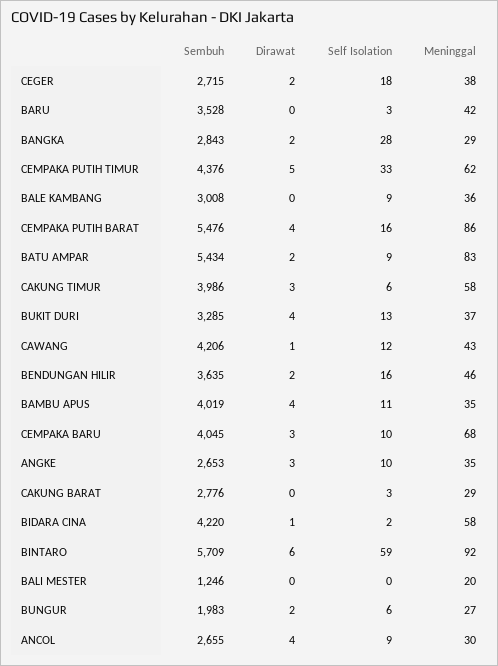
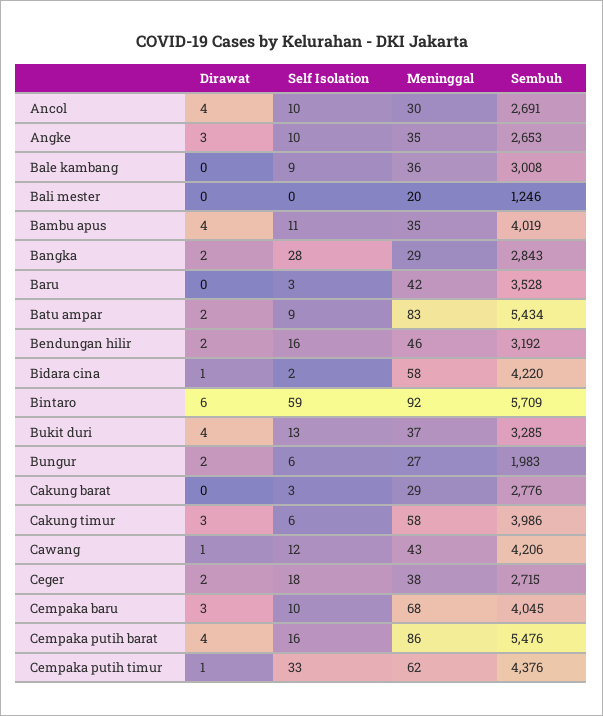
  {
    "Sembuh": {
      "CEGER": 2715,
      "BARU": 3528,
      "BANGKA": 2843,
      "CEMPAKA PUTIH TIMUR": 4376,
      "BALE KAMBANG": 3008,
      "CEMPAKA PUTIH BARAT": 5476,
      "BATU AMPAR": 5434,
      "CAKUNG TIMUR": 3986,
      "BUKIT DURI": 3285,
      "CAWANG": 4206,
-     "BENDUNGAN HILIR": 3635,
+     "BENDUNGAN HILIR": 3192,
      "BAMBU APUS": 4019,
      "CEMPAKA BARU": 4045,
      "ANGKE": 2653,
      "CAKUNG BARAT": 2776,
      "BIDARA CINA": 4220,
      "BINTARO": 5709,
      "BALI MESTER": 1246,
      "BUNGUR": 1983,
-     "ANCOL": 2655
+     "ANCOL": 2691
    },
    "Dirawat": {
      "CEGER": 2,
      "BARU": 0,
      "BANGKA": 2,
-     "CEMPAKA PUTIH TIMUR": 5,
+     "CEMPAKA PUTIH TIMUR": 1,
      "BALE KAMBANG": 0,
      "CEMPAKA PUTIH BARAT": 4,
      "BATU AMPAR": 2,
      "CAKUNG TIMUR": 3,
      "BUKIT DURI": 4,
      "CAWANG": 1,
      "BENDUNGAN HILIR": 2,
      "BAMBU APUS": 4,
      "CEMPAKA BARU": 3,
      "ANGKE": 3,
      "CAKUNG BARAT": 0,
      "BIDARA CINA": 1,
      "BINTARO": 6,
      "BALI MESTER": 0,
      "BUNGUR": 2,
      "ANCOL": 4
    },
    "Self Isolation": {
      "CEGER": 18,
      "BARU": 3,
      "BANGKA": 28,
      "CEMPAKA PUTIH TIMUR": 33,
      "BALE KAMBANG": 9,
      "CEMPAKA PUTIH BARAT": 16,
      "BATU AMPAR": 9,
      "CAKUNG TIMUR": 6,
      "BUKIT DURI": 13,
      "CAWANG": 12,
      "BENDUNGAN HILIR": 16,
      "BAMBU APUS": 11,
      "CEMPAKA BARU": 10,
      "ANGKE": 10,
      "CAKUNG BARAT": 3,
      "BIDARA CINA": 2,
      "BINTARO": 59,
      "BALI MESTER": 0,
      "BUNGUR": 6,
-     "ANCOL": 9
+     "ANCOL": 10
    },
    "Meninggal": {
      "CEGER": 38,
      "BARU": 42,
      "BANGKA": 29,
      "CEMPAKA PUTIH TIMUR": 62,
      "BALE KAMBANG": 36,
      "CEMPAKA PUTIH BARAT": 86,
      "BATU AMPAR": 83,
      "CAKUNG TIMUR": 58,
      "BUKIT DURI": 37,
      "CAWANG": 43,
      "BENDUNGAN HILIR": 46,
      "BAMBU APUS": 35,
      "CEMPAKA BARU": 68,
      "ANGKE": 35,
      "CAKUNG BARAT": 29,
      "BIDARA CINA": 58,
      "BINTARO": 92,
      "BALI MESTER": 20,
      "BUNGUR": 27,
      "ANCOL": 30
    }
  }

